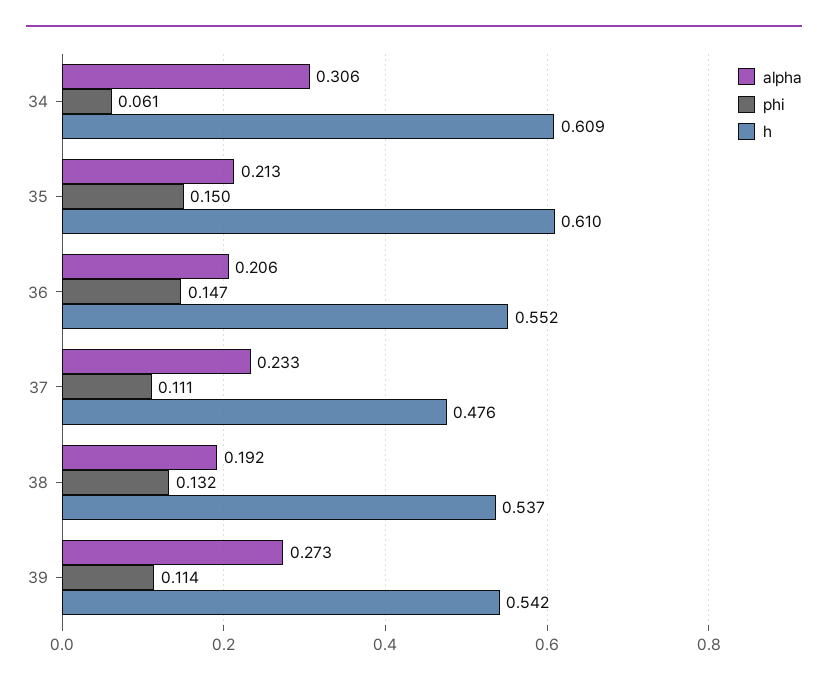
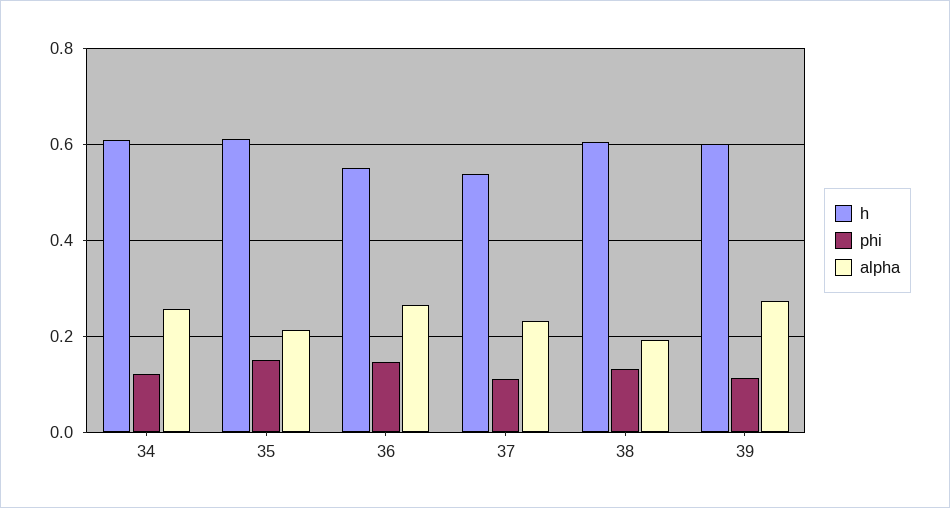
  {
    "alpha": {
-     "34": 0.306,
+     "34": 0.26,
      "35": 0.213,
-     "36": 0.206,
+     "36": 0.26,
      "37": 0.233,
      "38": 0.192,
      "39": 0.273
    },
    "phi": {
-     "34": 0.061,
+     "34": 0.12,
      "35": 0.15,
      "36": 0.147,
      "37": 0.111,
      "38": 0.132,
      "39": 0.114
    },
    "h": {
      "34": 0.609,
      "35": 0.61,
      "36": 0.552,
-     "37": 0.476,
+     "37": 0.54,
-     "38": 0.537,
+     "38": 0.6,
-     "39": 0.542
+     "39": 0.6
    }
  }

